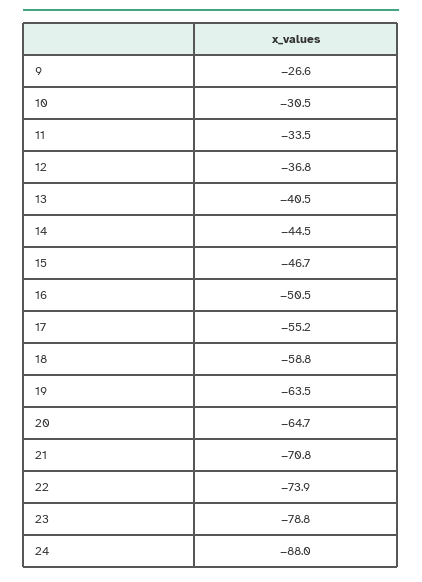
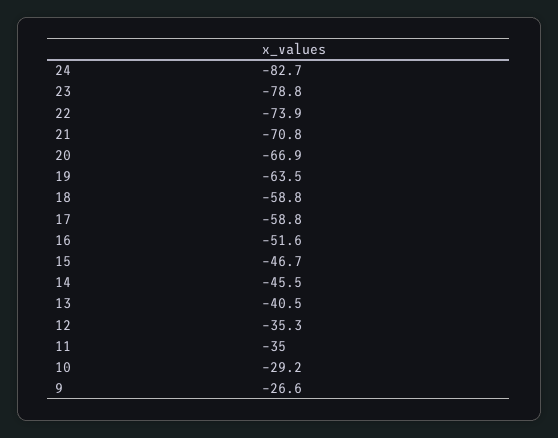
  {
    "9": -26.6,
-   "10": -30.5,
+   "10": -29.2,
-   "11": -33.5,
+   "11": -35,
-   "12": -36.8,
+   "12": -35.3,
    "13": -40.5,
-   "14": -44.5,
+   "14": -45.5,
    "15": -46.7,
-   "16": -50.5,
+   "16": -51.6,
-   "17": -55.2,
+   "17": -58.8,
    "18": -58.8,
    "19": -63.5,
-   "20": -64.7,
+   "20": -66.9,
    "21": -70.8,
    "22": -73.9,
    "23": -78.8,
-   "24": -88
+   "24": -82.7
  }

